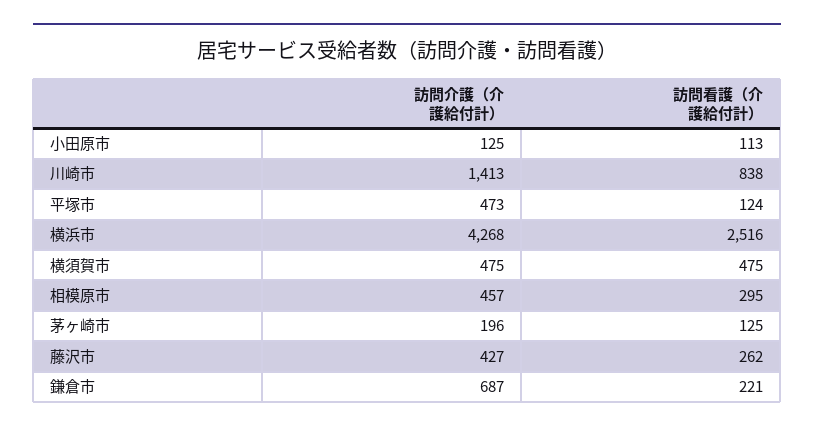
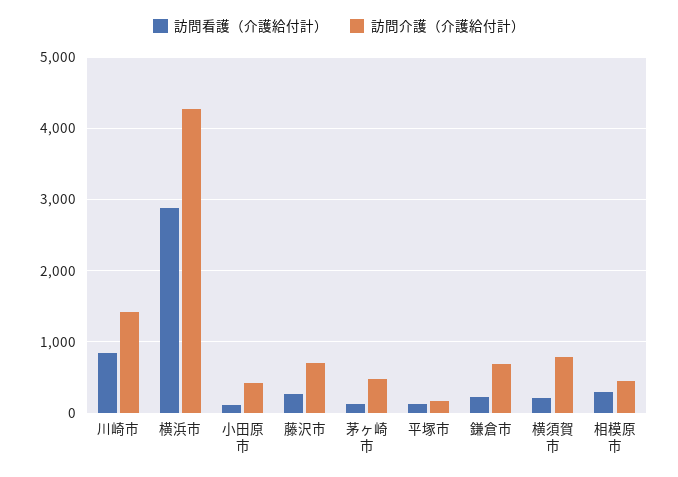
  {
    "訪問介護（介護給付計）": {
-     "小田原市": 125,
+     "小田原市": 400,
      "川崎市": 1413,
-     "平塚市": 473,
+     "平塚市": 200,
      "横浜市": 4268,
-     "横須賀市": 475,
+     "横須賀市": 800,
      "相模原市": 457,
-     "茅ヶ崎市": 196,
+     "茅ヶ崎市": 500,
-     "藤沢市": 427,
+     "藤沢市": 700,
      "鎌倉市": 687
    },
    "訪問看護（介護給付計）": {
      "小田原市": 113,
      "川崎市": 838,
      "平塚市": 124,
-     "横浜市": 2516,
+     "横浜市": 2900,
-     "横須賀市": 475,
+     "横須賀市": 200,
      "相模原市": 295,
      "茅ヶ崎市": 125,
      "藤沢市": 262,
      "鎌倉市": 221
    }
  }

